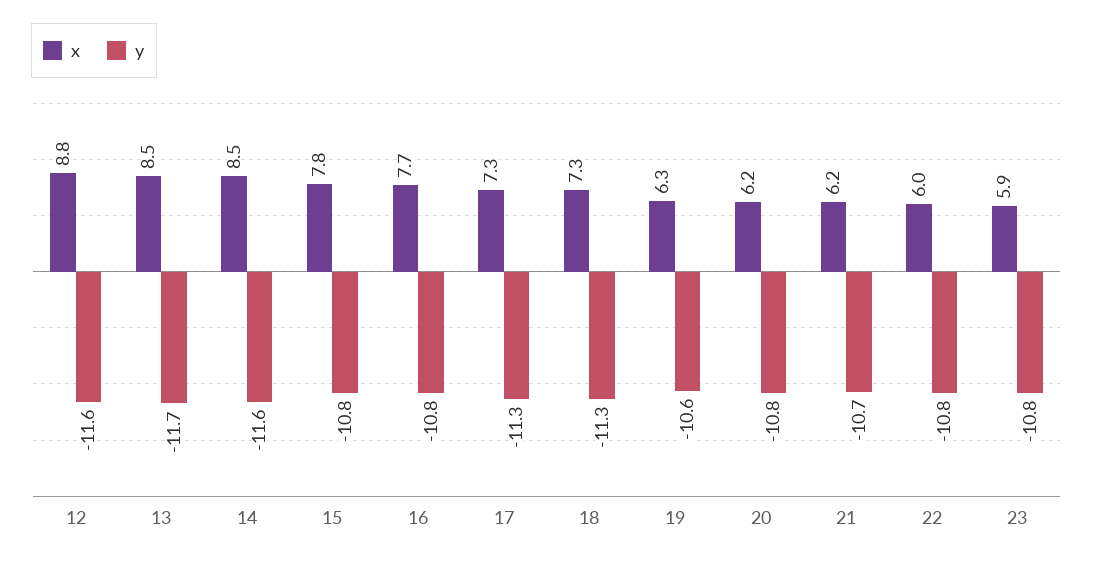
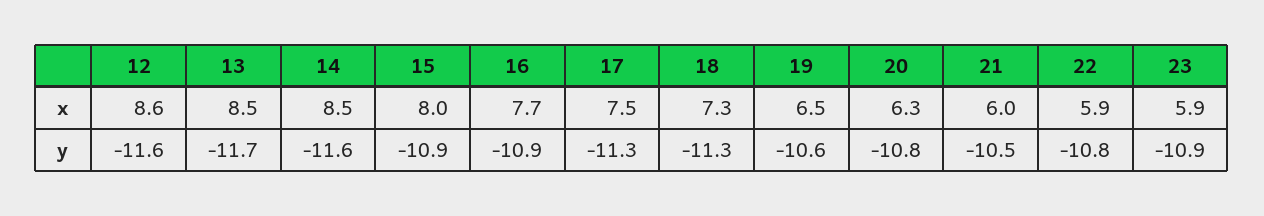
  {
    "x": {
-     "12": 8.8,
+     "12": 8.6,
      "13": 8.5,
      "14": 8.5,
-     "15": 7.8,
+     "15": 8,
      "16": 7.7,
-     "17": 7.3,
+     "17": 7.5,
      "18": 7.3,
-     "19": 6.3,
+     "19": 6.5,
-     "20": 6.2,
+     "20": 6.3,
-     "21": 6.2,
+     "21": 6,
-     "22": 6,
+     "22": 5.9,
      "23": 5.9
    },
    "y": {
      "12": -11.6,
      "13": -11.7,
      "14": -11.6,
-     "15": -10.8,
+     "15": -10.9,
-     "16": -10.8,
+     "16": -10.9,
      "17": -11.3,
      "18": -11.3,
      "19": -10.6,
      "20": -10.8,
-     "21": -10.7,
+     "21": -10.5,
      "22": -10.8,
-     "23": -10.8
+     "23": -10.9
    }
  }

